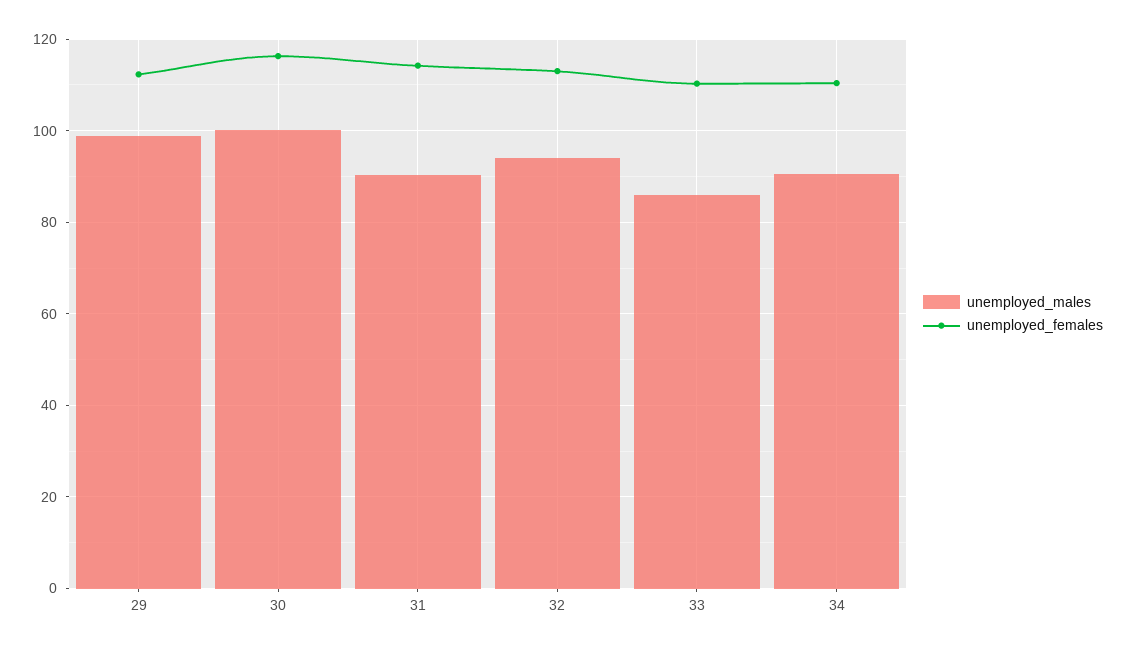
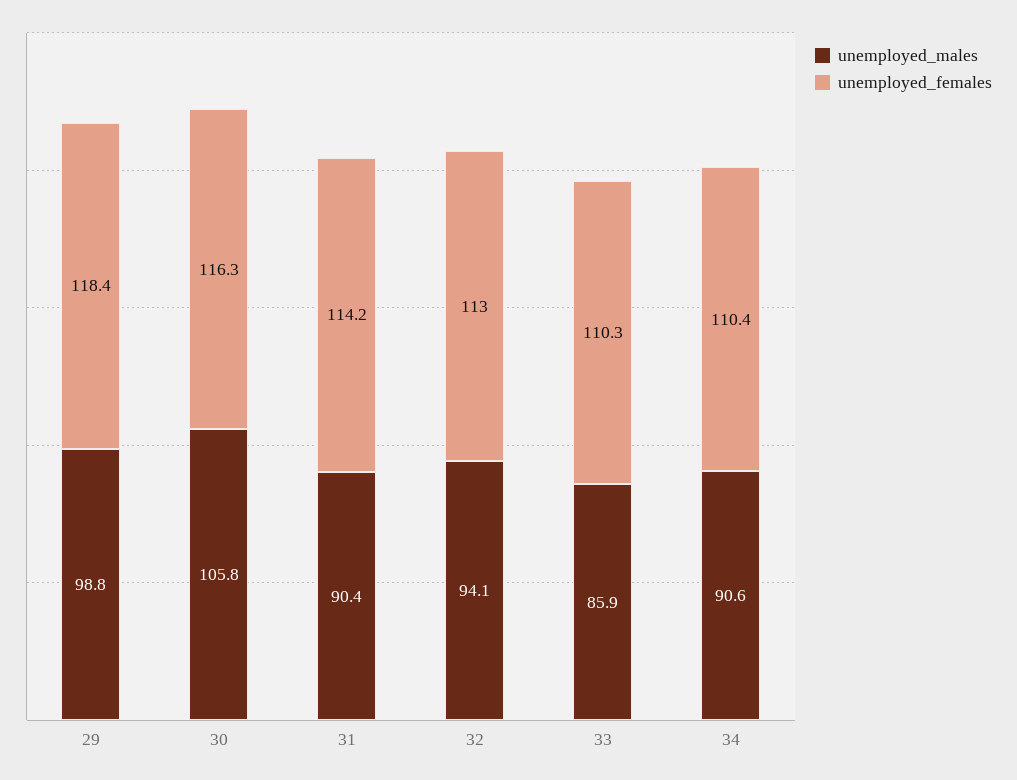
  {
    "unemployed_males": {
      "29": 98.8,
-     "30": 100,
+     "30": 105.8,
      "31": 90.4,
      "32": 94.1,
      "33": 85.9,
      "34": 90.6
    },
    "unemployed_females": {
-     "29": 112,
+     "29": 118.4,
      "30": 116.3,
      "31": 114.2,
      "32": 113,
      "33": 110.3,
      "34": 110.4
    }
  }

